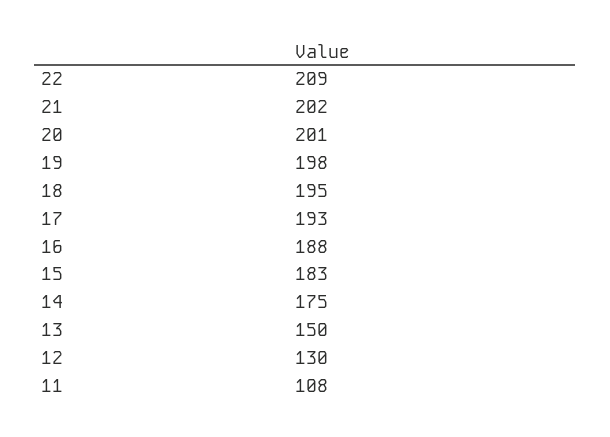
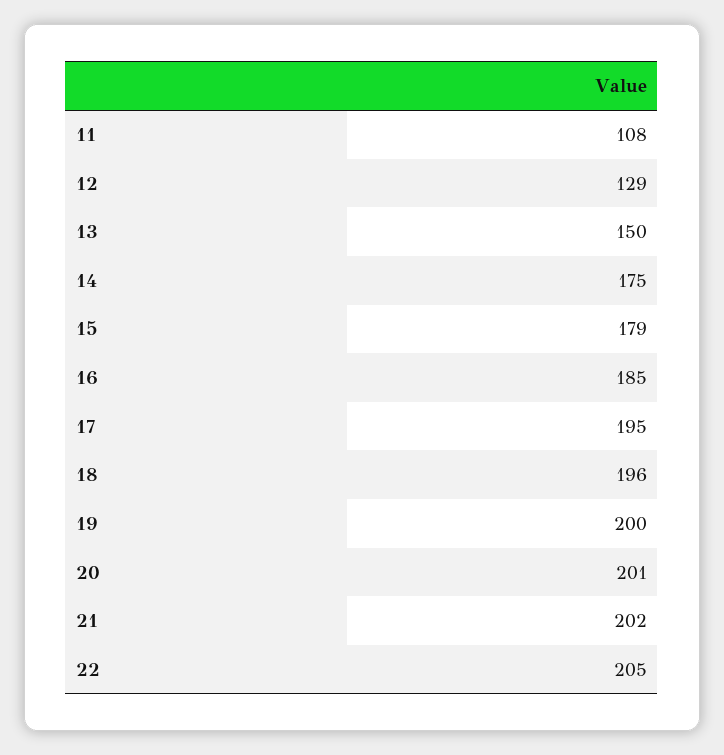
  {
-   "22": 209,
+   "22": 205,
    "21": 202,
    "20": 201,
-   "19": 198,
+   "19": 200,
-   "18": 195,
+   "18": 196,
-   "17": 193,
+   "17": 195,
-   "16": 188,
+   "16": 185,
-   "15": 183,
+   "15": 179,
    "14": 175,
    "13": 150,
-   "12": 130,
+   "12": 129,
    "11": 108
  }

